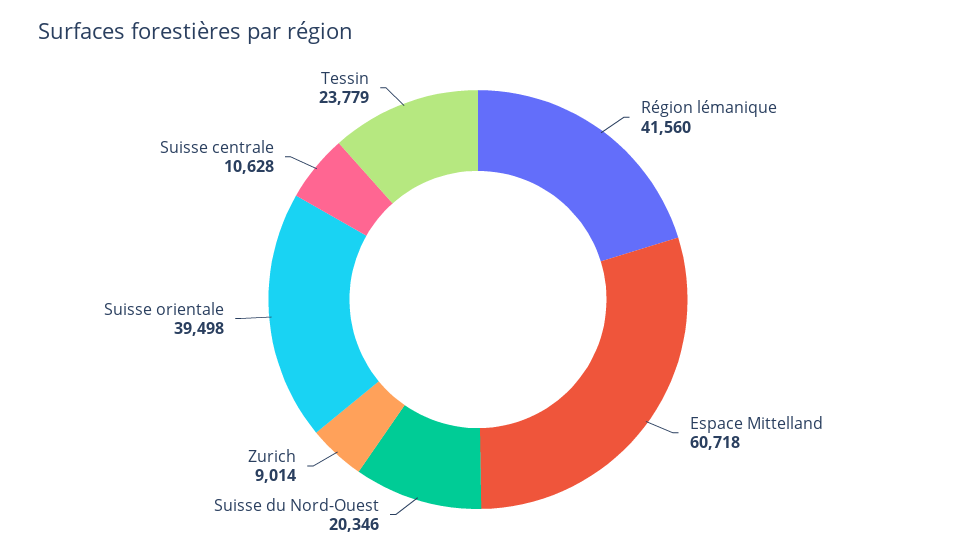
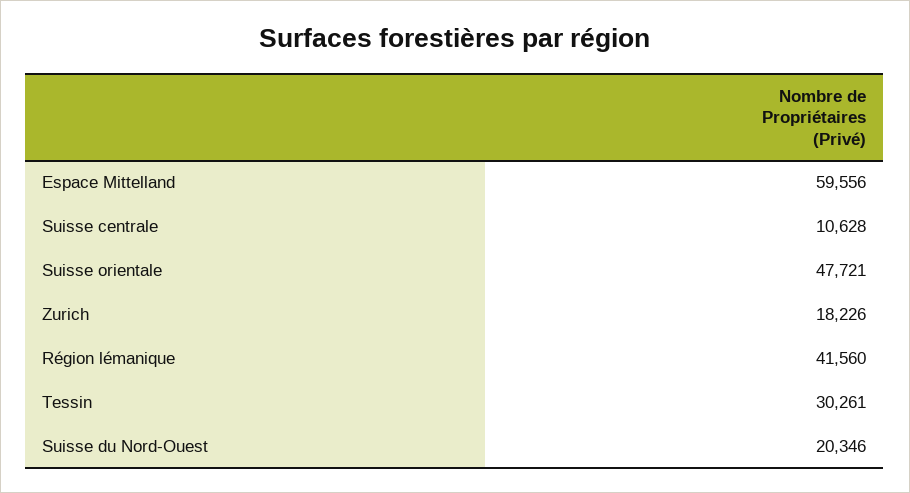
  {
    "Région lémanique": 41560,
-   "Espace Mittelland": 60718,
+   "Espace Mittelland": 59556,
    "Suisse du Nord-Ouest": 20346,
-   "Zurich": 9014,
+   "Zurich": 18226,
-   "Suisse orientale": 39498,
+   "Suisse orientale": 47721,
    "Suisse centrale": 10628,
-   "Tessin": 23779
+   "Tessin": 30261
  }

